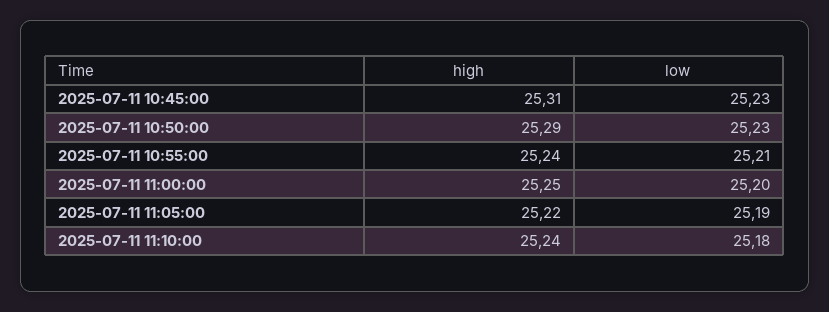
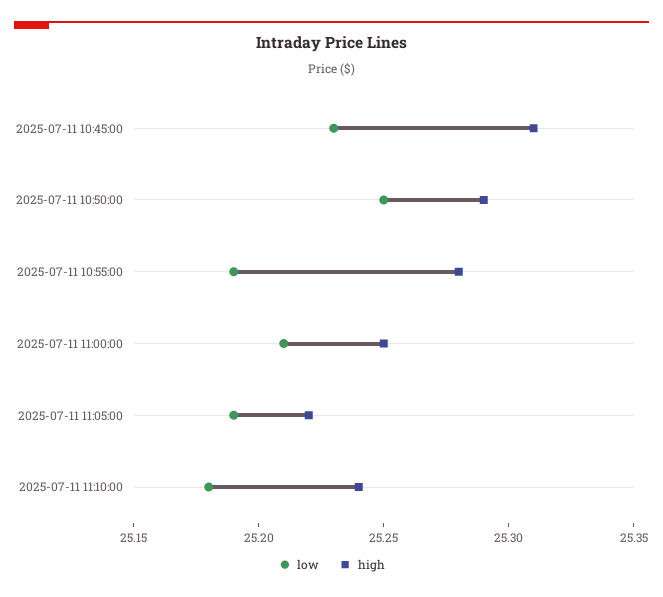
  {
    "high": {
      "2025-07-11 10:45:00": 25.31,
      "2025-07-11 10:50:00": 25.29,
-     "2025-07-11 10:55:00": 25.24,
+     "2025-07-11 10:55:00": 25.28,
      "2025-07-11 11:00:00": 25.25,
      "2025-07-11 11:05:00": 25.22,
      "2025-07-11 11:10:00": 25.24
    },
    "low": {
      "2025-07-11 10:45:00": 25.23,
-     "2025-07-11 10:50:00": 25.23,
+     "2025-07-11 10:50:00": 25.25,
-     "2025-07-11 10:55:00": 25.21,
+     "2025-07-11 10:55:00": 25.19,
-     "2025-07-11 11:00:00": 25.2,
+     "2025-07-11 11:00:00": 25.21,
      "2025-07-11 11:05:00": 25.19,
      "2025-07-11 11:10:00": 25.18
    }
  }

